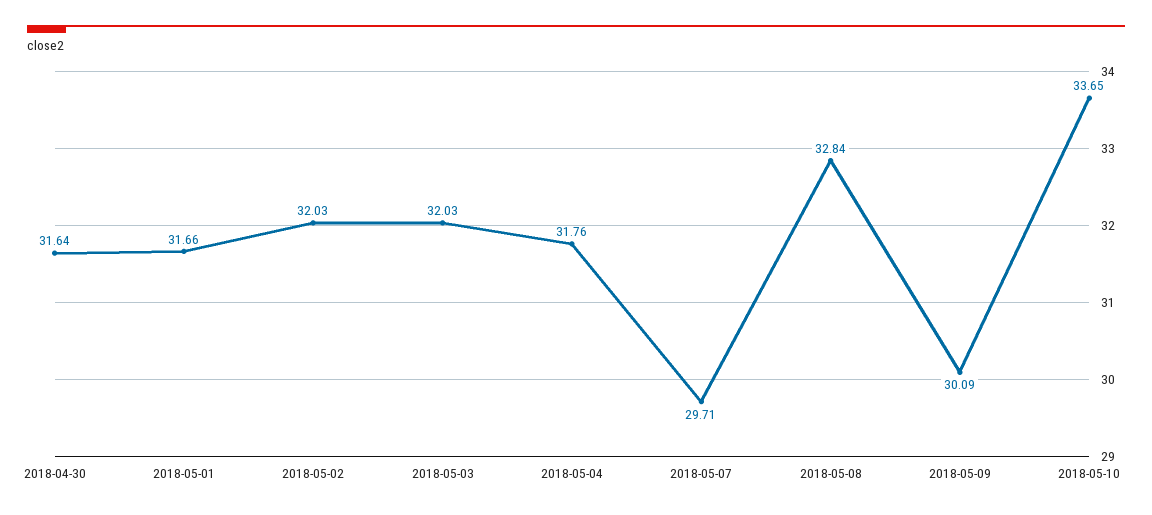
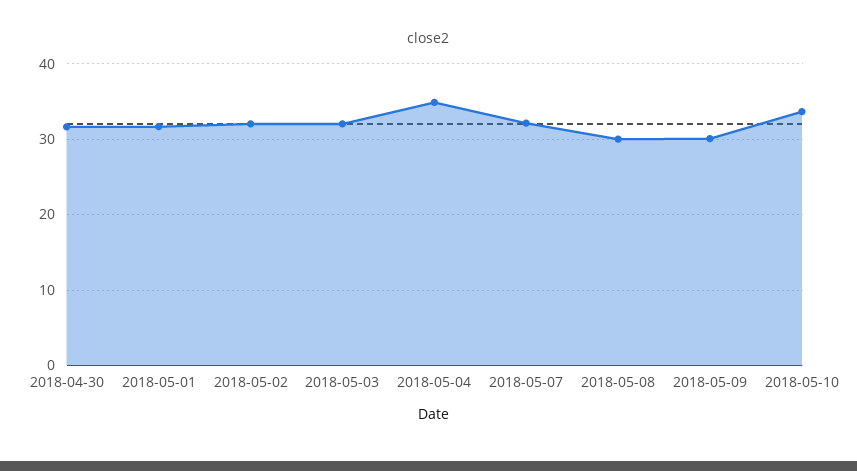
  {
    "2018-04-30": 31.64,
    "2018-05-01": 31.66,
    "2018-05-02": 32.03,
    "2018-05-03": 32.03,
-   "2018-05-04": 31.76,
+   "2018-05-04": 35,
-   "2018-05-07": 29.71,
+   "2018-05-07": 32,
-   "2018-05-08": 32.84,
+   "2018-05-08": 30,
    "2018-05-09": 30.09,
    "2018-05-10": 33.65
  }

